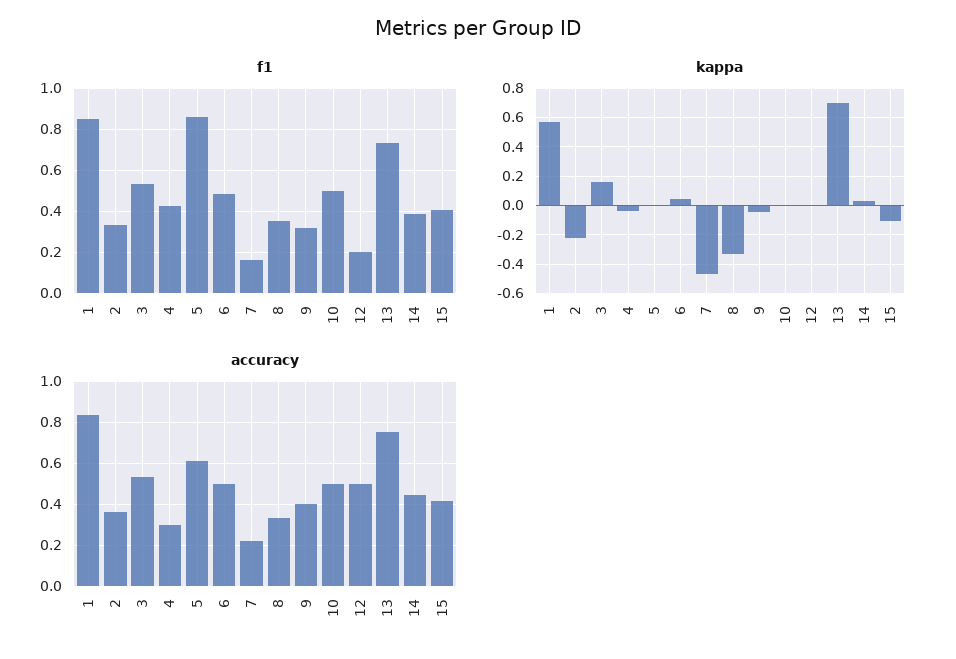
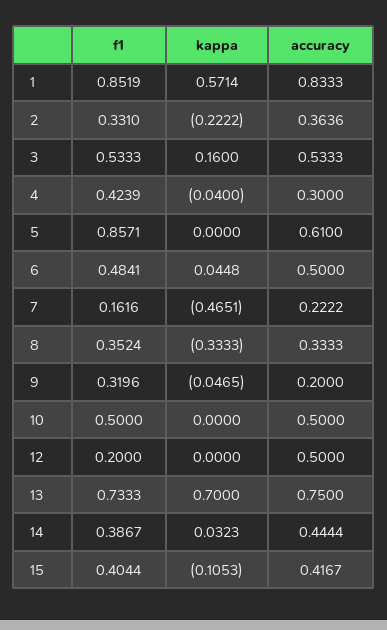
  {
    "f1": {
      "1": 0.8519,
      "2": 0.331,
      "3": 0.5333,
      "4": 0.4239,
      "5": 0.8571,
      "6": 0.4841,
      "7": 0.1616,
      "8": 0.3524,
      "9": 0.3196,
      "10": 0.5,
      "12": 0.2,
      "13": 0.7333,
      "14": 0.3867,
      "15": 0.4044
    },
    "kappa": {
      "1": 0.5714,
      "2": -0.2222,
      "3": 0.16,
      "4": -0.04,
      "5": 0,
      "6": 0.0448,
      "7": -0.4651,
      "8": -0.3333,
      "9": -0.0465,
      "10": 0,
      "12": 0,
      "13": 0.7,
      "14": 0.0323,
      "15": -0.1053
    },
    "accuracy": {
      "1": 0.8333,
      "2": 0.3636,
      "3": 0.5333,
      "4": 0.3,
      "5": 0.61,
      "6": 0.5,
      "7": 0.2222,
      "8": 0.3333,
-     "9": 0.4,
+     "9": 0.2,
      "10": 0.5,
      "12": 0.5,
      "13": 0.75,
      "14": 0.4444,
      "15": 0.4167
    }
  }

